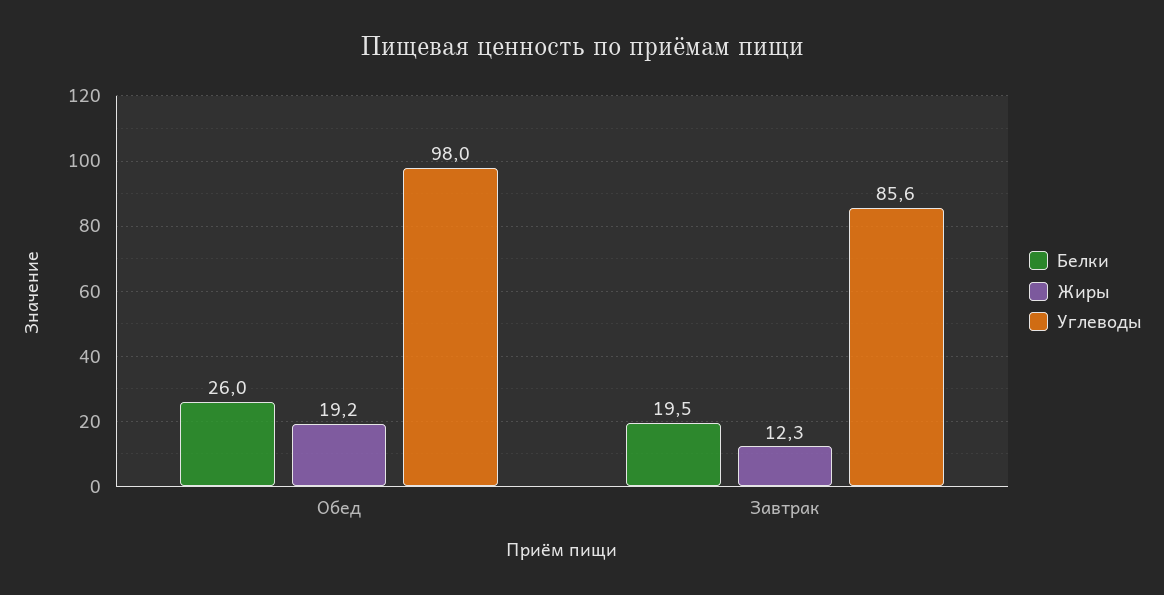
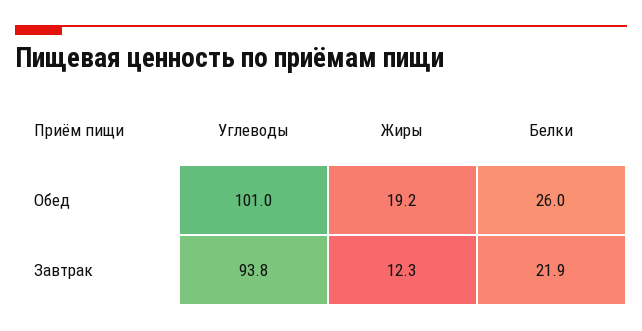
  {
    "Белки": {
      "Обед": 26,
-     "Завтрак": 19.5
+     "Завтрак": 21.9
    },
    "Жиры": {
      "Обед": 19.2,
      "Завтрак": 12.3
    },
    "Углеводы": {
-     "Обед": 98,
+     "Обед": 101,
-     "Завтрак": 85.6
+     "Завтрак": 93.8
    }
  }

